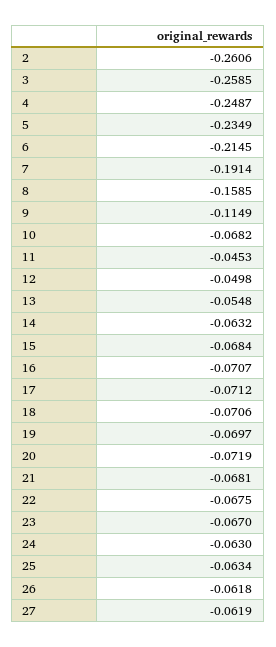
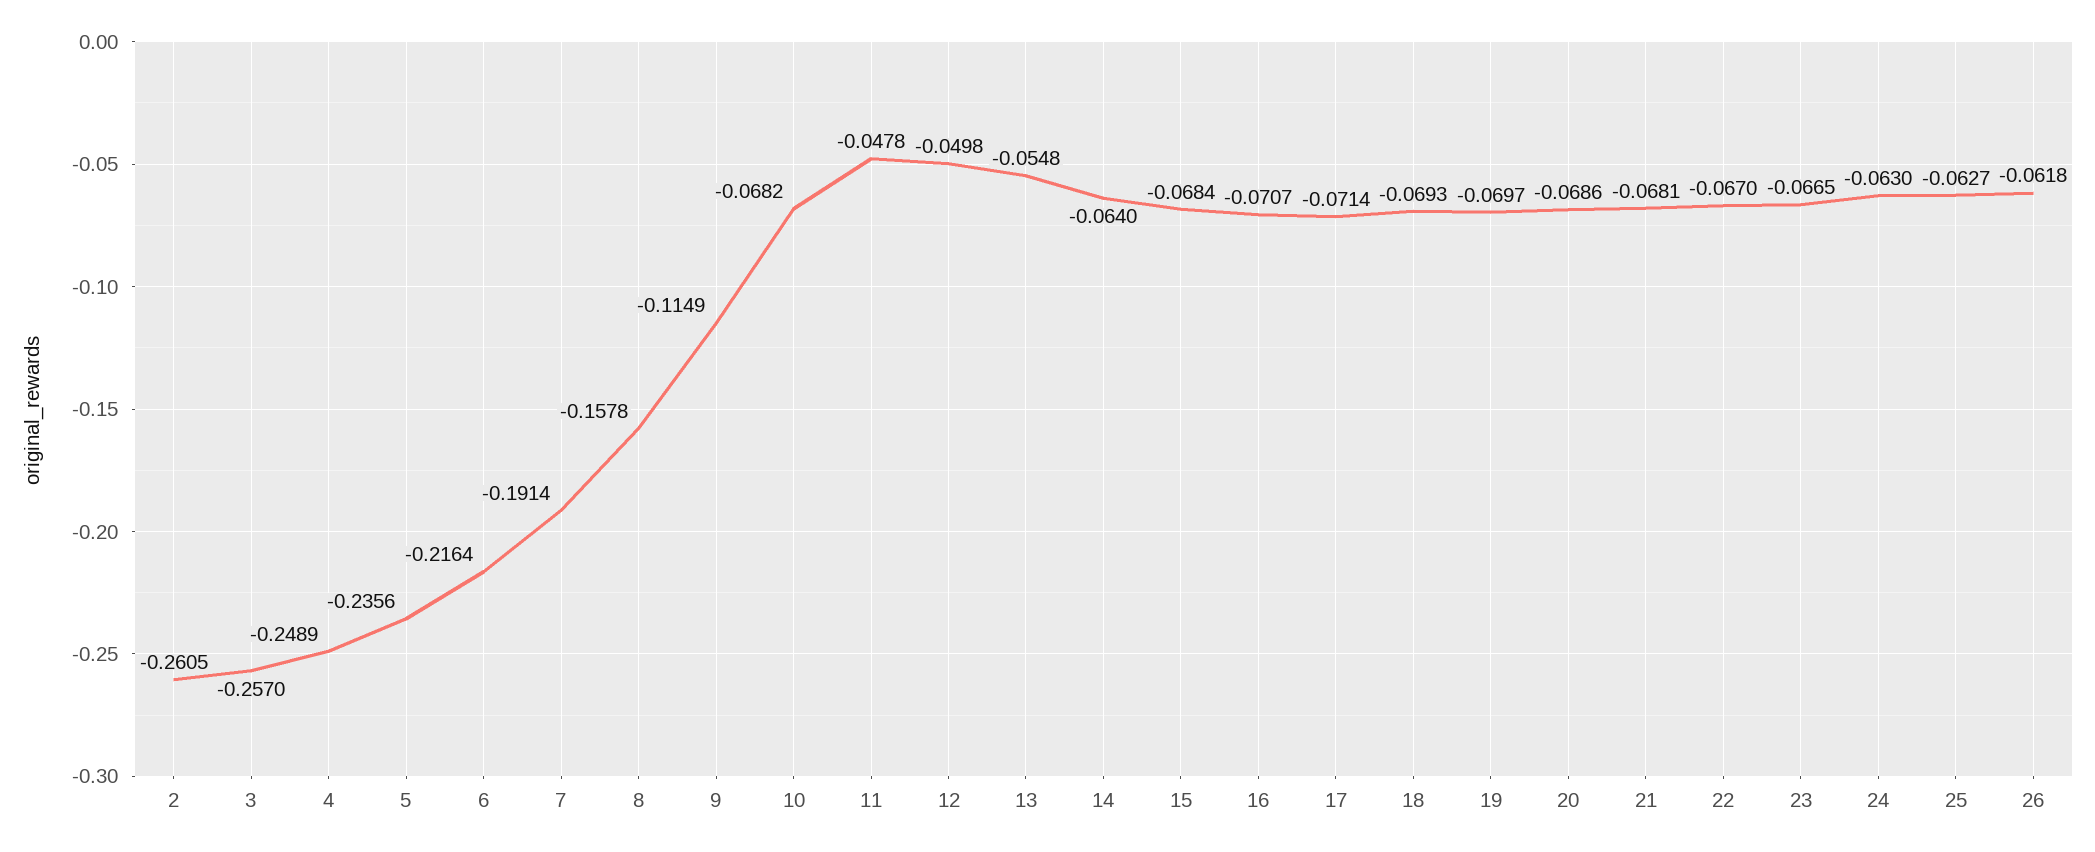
  {
-   "2": -0.2606,
+   "2": -0.2605,
-   "3": -0.2585,
+   "3": -0.257,
-   "4": -0.2487,
+   "4": -0.2489,
-   "5": -0.2349,
+   "5": -0.2356,
-   "6": -0.2145,
+   "6": -0.2164,
    "7": -0.1914,
-   "8": -0.1585,
+   "8": -0.1578,
    "9": -0.1149,
    "10": -0.0682,
-   "11": -0.0453,
+   "11": -0.0478,
    "12": -0.0498,
    "13": -0.0548,
-   "14": -0.0632,
+   "14": -0.064,
    "15": -0.0684,
    "16": -0.0707,
-   "17": -0.0712,
+   "17": -0.0714,
-   "18": -0.0706,
+   "18": -0.0693,
    "19": -0.0697,
-   "20": -0.0719,
+   "20": -0.0686,
    "21": -0.0681,
-   "22": -0.0675,
+   "22": -0.067,
-   "23": -0.067,
+   "23": -0.0665,
    "24": -0.063,
-   "25": -0.0634,
+   "25": -0.0627,
-   "26": -0.0618,
+   "26": -0.0618
-   "27": -0.0619
  }

